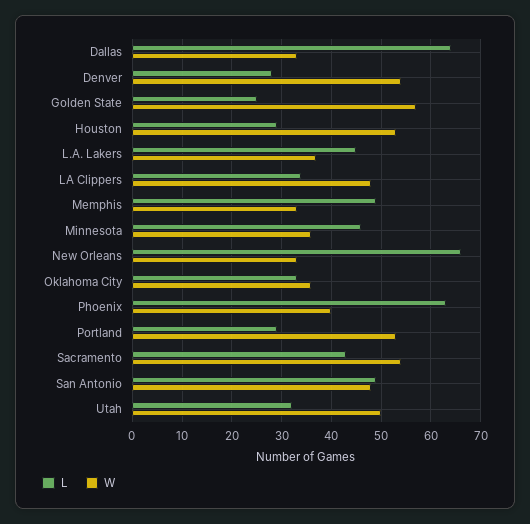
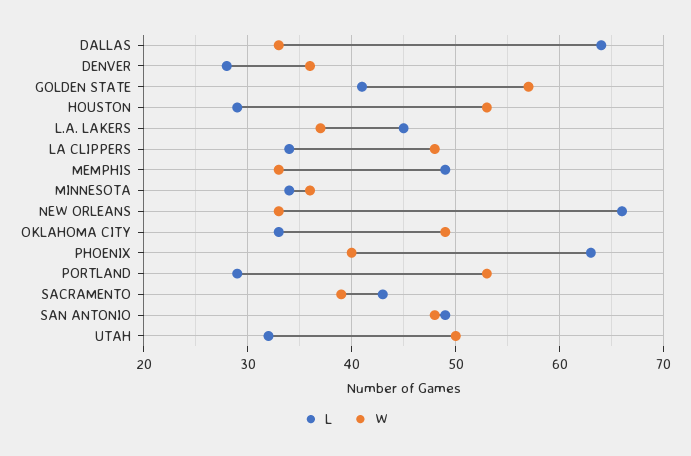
  {
    "L": {
      "Dallas": 64,
      "Denver": 28,
-     "Golden State": 25,
+     "Golden State": 41,
      "Houston": 29,
      "L.A. Lakers": 45,
      "LA Clippers": 34,
      "Memphis": 49,
-     "Minnesota": 45,
+     "Minnesota": 34,
      "New Orleans": 66,
      "Oklahoma City": 33,
      "Phoenix": 63,
      "Portland": 29,
      "Sacramento": 43,
      "San Antonio": 49,
      "Utah": 32
    },
    "W": {
      "Dallas": 33,
-     "Denver": 55,
+     "Denver": 36,
      "Golden State": 57,
      "Houston": 53,
      "L.A. Lakers": 37,
      "LA Clippers": 48,
      "Memphis": 33,
      "Minnesota": 36,
      "New Orleans": 33,
-     "Oklahoma City": 35,
+     "Oklahoma City": 49,
      "Phoenix": 40,
      "Portland": 53,
-     "Sacramento": 55,
+     "Sacramento": 39,
      "San Antonio": 48,
      "Utah": 50
    }
  }

